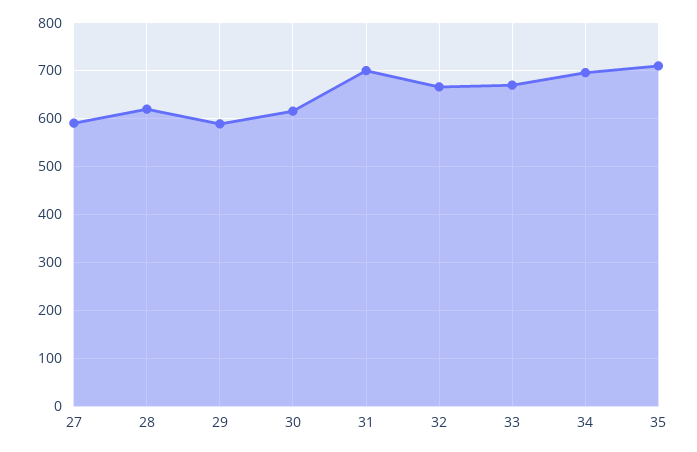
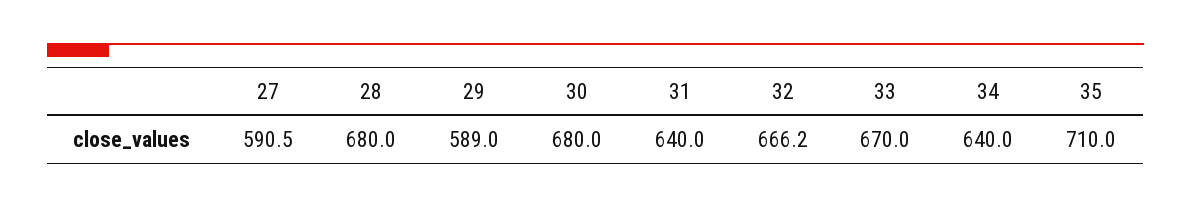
  {
    "27": 590.5,
-   "28": 620,
+   "28": 680,
    "29": 589,
-   "30": 620,
+   "30": 680,
-   "31": 700,
+   "31": 640,
    "32": 666.2,
    "33": 670,
-   "34": 700,
+   "34": 640,
    "35": 710
  }

